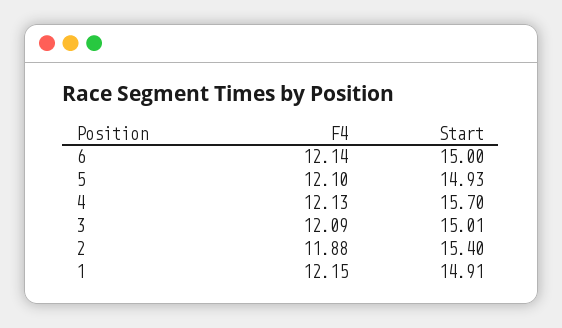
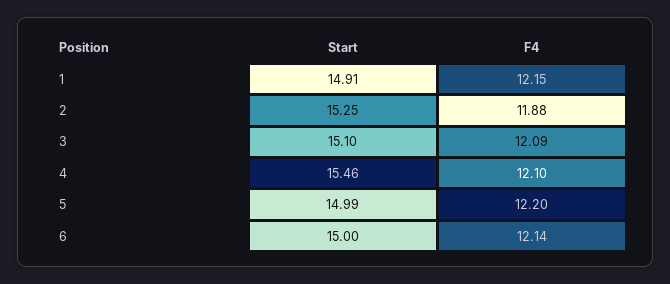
  {
    "F4": {
      "6": 12.14,
-     "5": 12.1,
+     "5": 12.2,
-     "4": 12.13,
+     "4": 12.1,
      "3": 12.09,
      "2": 11.88,
      "1": 12.15
    },
    "Start": {
      "6": 15,
-     "5": 14.93,
+     "5": 14.99,
-     "4": 15.7,
+     "4": 15.46,
-     "3": 15.01,
+     "3": 15.1,
-     "2": 15.4,
+     "2": 15.25,
      "1": 14.91
    }
  }

